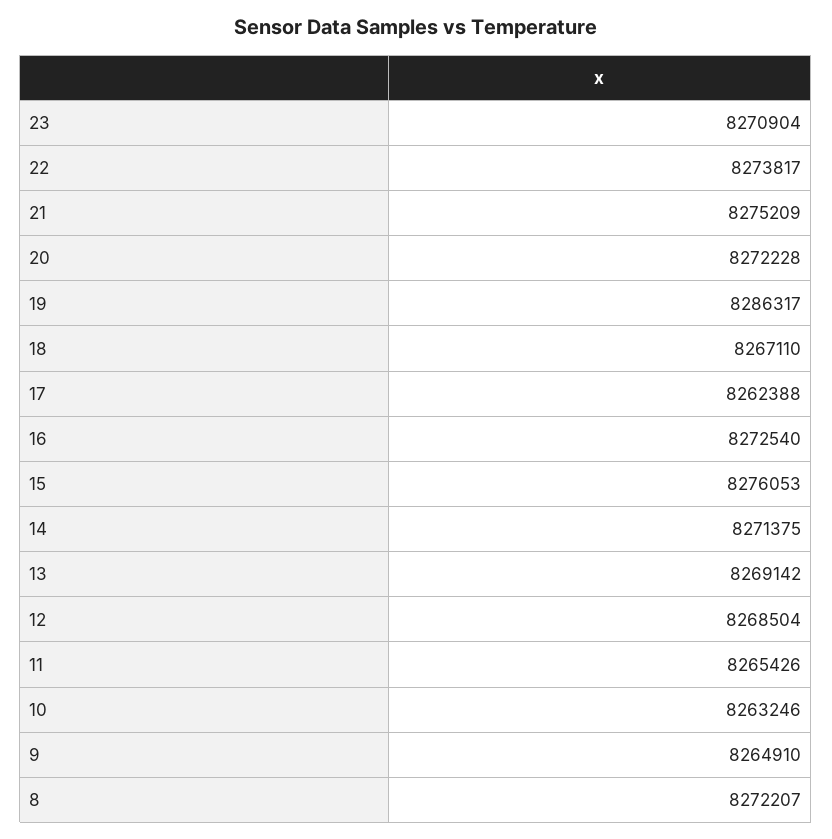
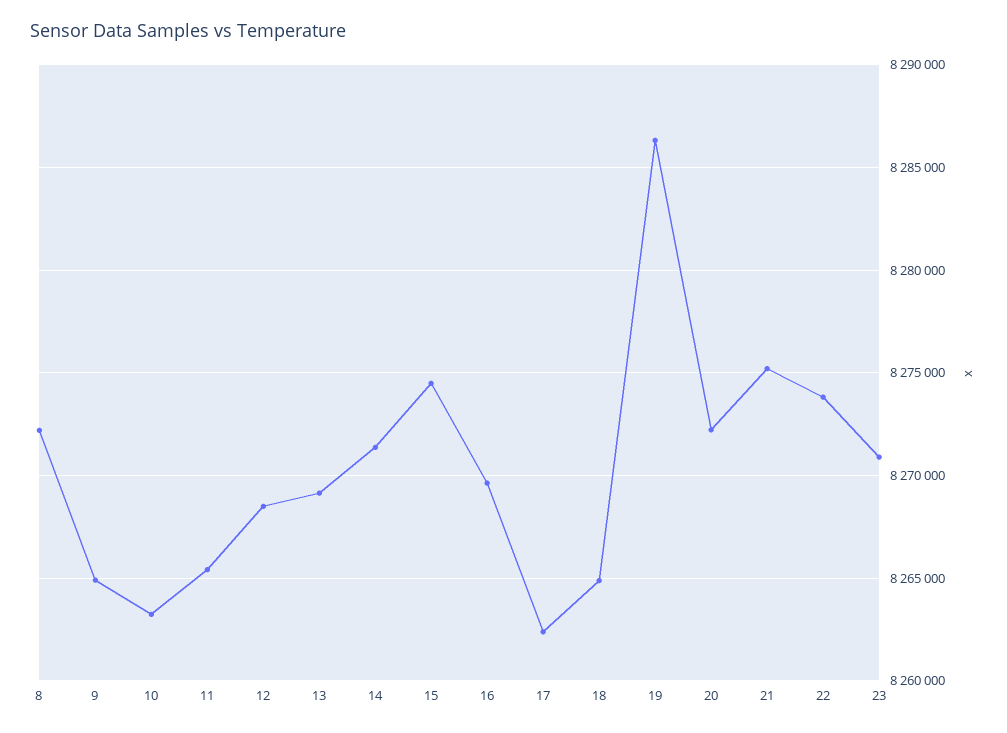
  {
    "23": 8270904,
    "22": 8273817,
    "21": 8275209,
    "20": 8272228,
    "19": 8286317,
-   "18": 8267110,
+   "18": 8265000,
    "17": 8262388,
-   "16": 8272540,
+   "16": 8269500,
-   "15": 8276053,
+   "15": 8274500,
    "14": 8271375,
    "13": 8269142,
    "12": 8268504,
    "11": 8265426,
    "10": 8263246,
    "9": 8264910,
    "8": 8272207
  }

